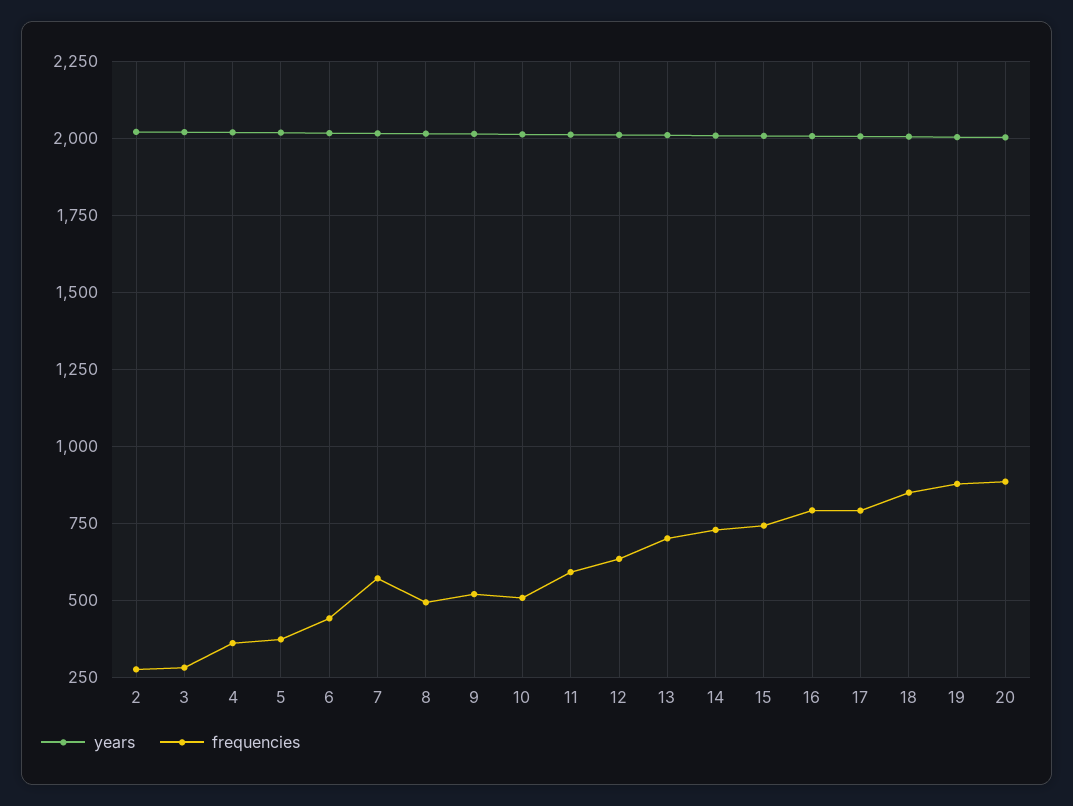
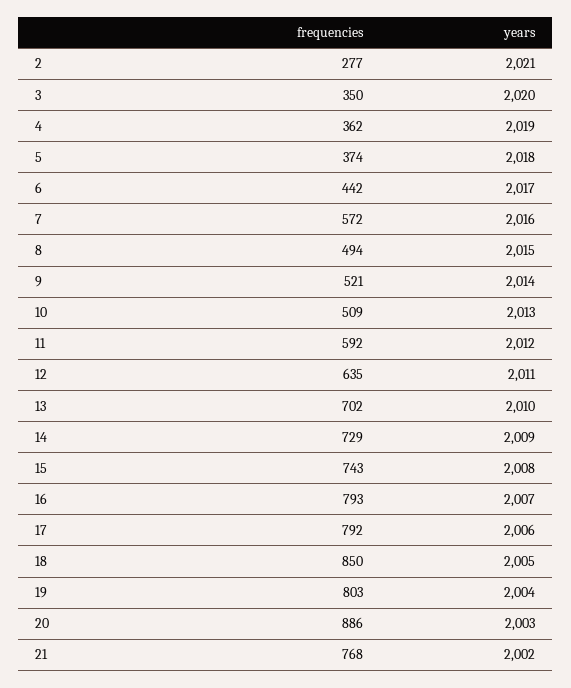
  {
    "years": {
      "2": 2021,
      "3": 2020,
      "4": 2019,
      "5": 2018,
      "6": 2017,
      "7": 2016,
      "8": 2015,
      "9": 2014,
      "10": 2013,
      "11": 2012,
      "12": 2011,
      "13": 2010,
      "14": 2009,
      "15": 2008,
      "16": 2007,
      "17": 2006,
      "18": 2005,
      "19": 2004,
-     "20": 2003
+     "20": 2003,
+     "21": 2002
    },
    "frequencies": {
      "2": 277,
-     "3": 275,
+     "3": 350,
      "4": 362,
      "5": 374,
      "6": 442,
      "7": 572,
      "8": 494,
      "9": 521,
      "10": 509,
      "11": 592,
      "12": 635,
      "13": 702,
      "14": 729,
      "15": 743,
      "16": 793,
      "17": 792,
      "18": 850,
-     "19": 875,
+     "19": 803,
-     "20": 886
+     "20": 886,
+     "21": 768
    }
  }

